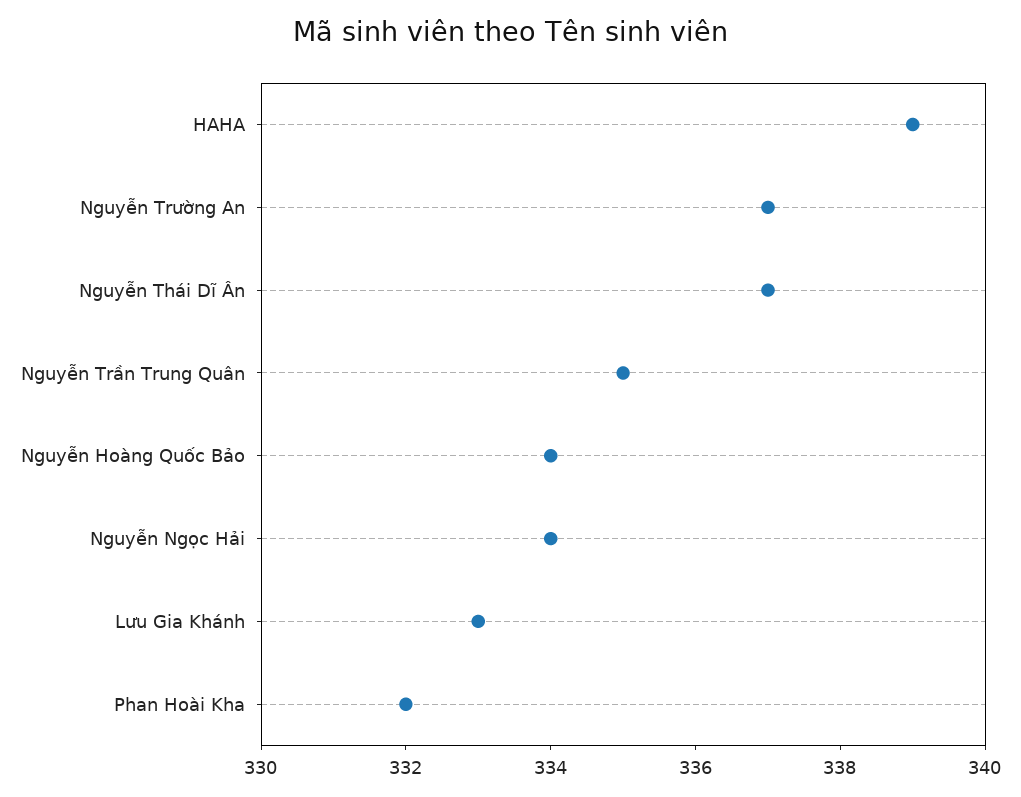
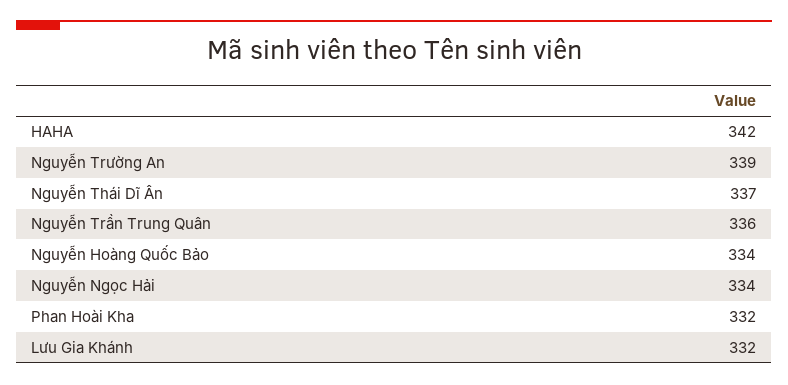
  {
-   "HAHA": 339,
+   "HAHA": 342,
-   "Nguyễn Trường An": 337,
+   "Nguyễn Trường An": 339,
    "Nguyễn Thái Dĩ Ân": 337,
-   "Nguyễn Trần Trung Quân": 335,
+   "Nguyễn Trần Trung Quân": 336,
    "Nguyễn Hoàng Quốc Bảo": 334,
    "Nguyễn Ngọc Hải": 334,
-   "Lưu Gia Khánh": 333,
+   "Lưu Gia Khánh": 332,
    "Phan Hoài Kha": 332
  }

